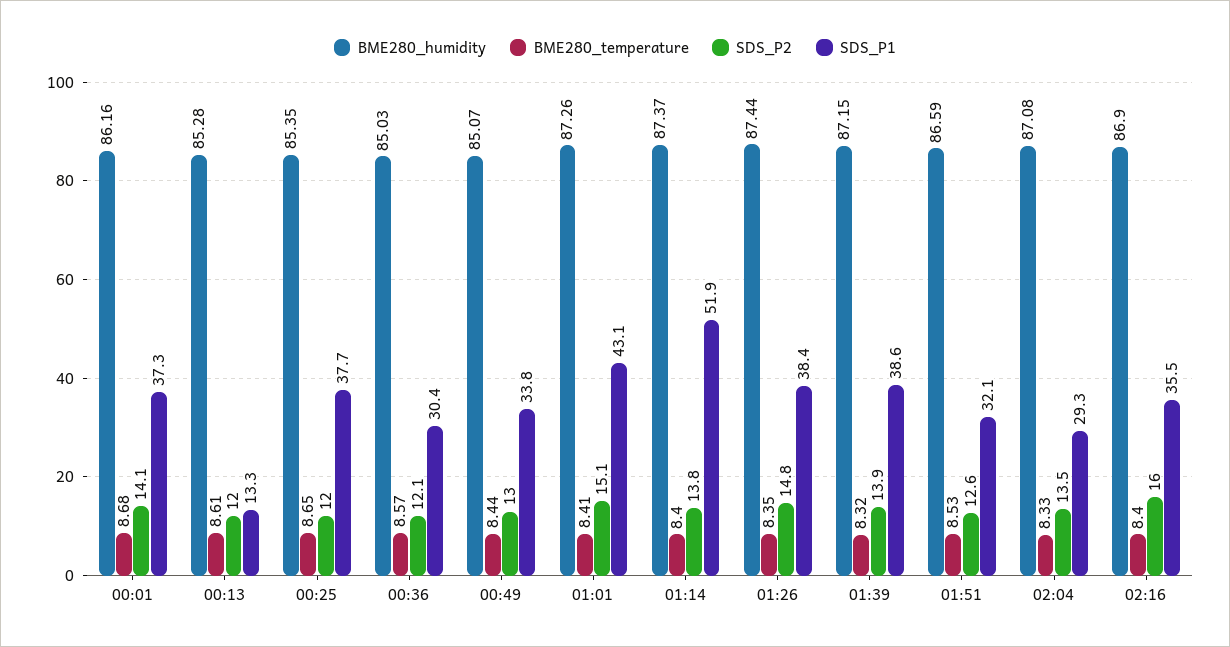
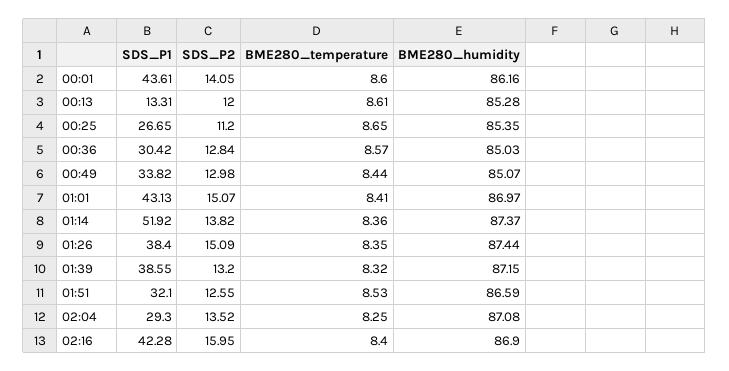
  {
    "BME280_humidity": {
      "00:01": 86.16,
      "00:13": 85.28,
      "00:25": 85.35,
      "00:36": 85.03,
      "00:49": 85.07,
-     "01:01": 87.26,
+     "01:01": 86.97,
      "01:14": 87.37,
      "01:26": 87.44,
      "01:39": 87.15,
      "01:51": 86.59,
      "02:04": 87.08,
      "02:16": 86.9
    },
    "BME280_temperature": {
-     "00:01": 8.68,
+     "00:01": 8.6,
      "00:13": 8.61,
      "00:25": 8.65,
      "00:36": 8.57,
      "00:49": 8.44,
      "01:01": 8.41,
-     "01:14": 8.4,
+     "01:14": 8.36,
      "01:26": 8.35,
      "01:39": 8.32,
      "01:51": 8.53,
-     "02:04": 8.33,
+     "02:04": 8.25,
      "02:16": 8.4
    },
    "SDS_P2": {
      "00:01": 14.05,
      "00:13": 12,
-     "00:25": 12,
+     "00:25": 11.2,
-     "00:36": 12.1,
+     "00:36": 12.84,
      "00:49": 12.98,
      "01:01": 15.07,
      "01:14": 13.82,
-     "01:26": 14.8,
+     "01:26": 15.09,
-     "01:39": 13.9,
+     "01:39": 13.2,
      "01:51": 12.55,
      "02:04": 13.52,
      "02:16": 15.95
    },
    "SDS_P1": {
-     "00:01": 37.3,
+     "00:01": 43.61,
      "00:13": 13.31,
-     "00:25": 37.7,
+     "00:25": 26.65,
      "00:36": 30.42,
      "00:49": 33.82,
      "01:01": 43.13,
      "01:14": 51.92,
      "01:26": 38.4,
      "01:39": 38.55,
      "01:51": 32.1,
      "02:04": 29.3,
-     "02:16": 35.5
+     "02:16": 42.28
    }
  }

